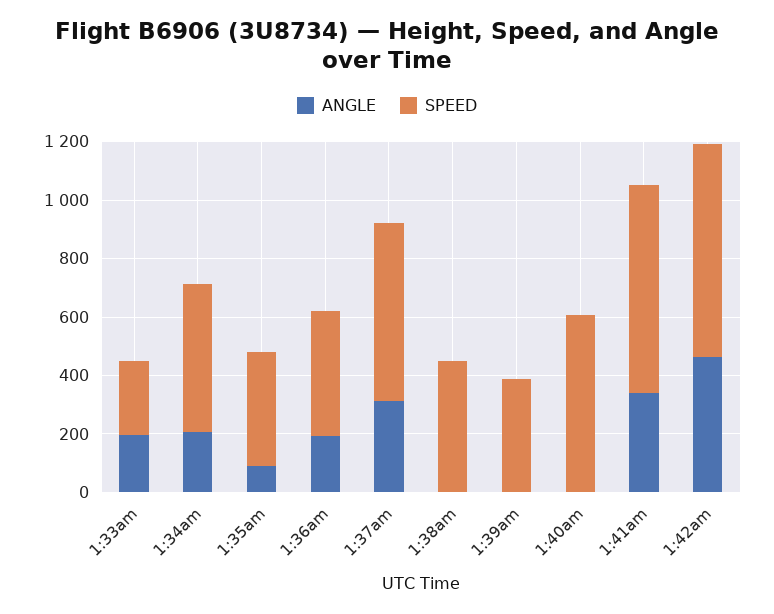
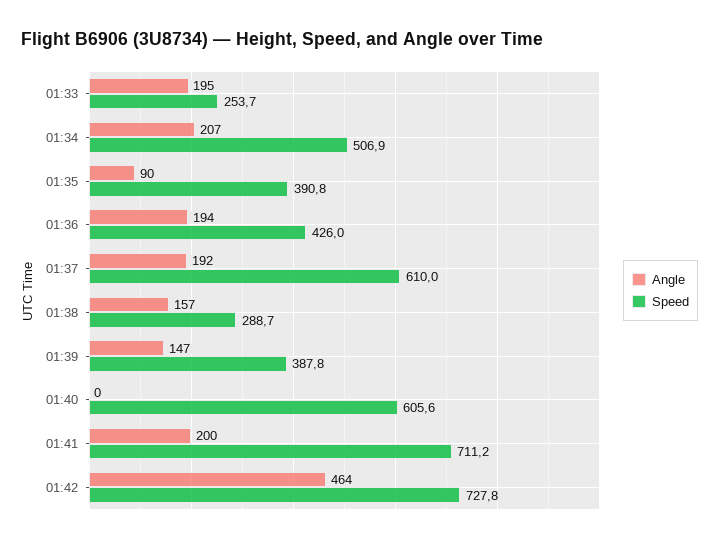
  {
    "ANGLE": {
      "1:33am": 195,
      "1:34am": 207,
      "1:35am": 90,
      "1:36am": 194,
-     "1:37am": 300,
+     "1:37am": 192,
-     "1:38am": 0,
+     "1:38am": 157,
-     "1:39am": 0,
+     "1:39am": 147,
      "1:40am": 0,
-     "1:41am": 350,
+     "1:41am": 200,
      "1:42am": 464
    },
    "SPEED": {
      "1:33am": 253.7,
      "1:34am": 506.9,
      "1:35am": 390.8,
      "1:36am": 426,
      "1:37am": 610,
-     "1:38am": 450,
+     "1:38am": 288.7,
      "1:39am": 387.8,
      "1:40am": 605.6,
      "1:41am": 711.2,
      "1:42am": 727.8
    }
  }

